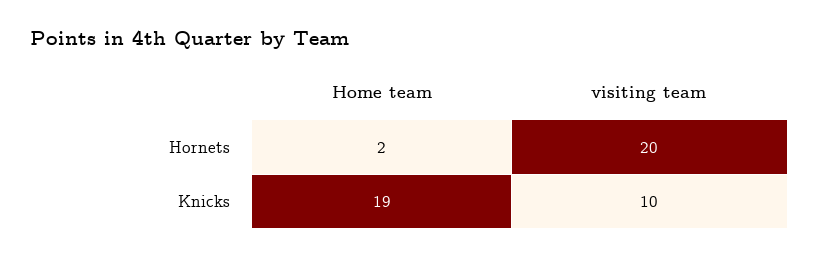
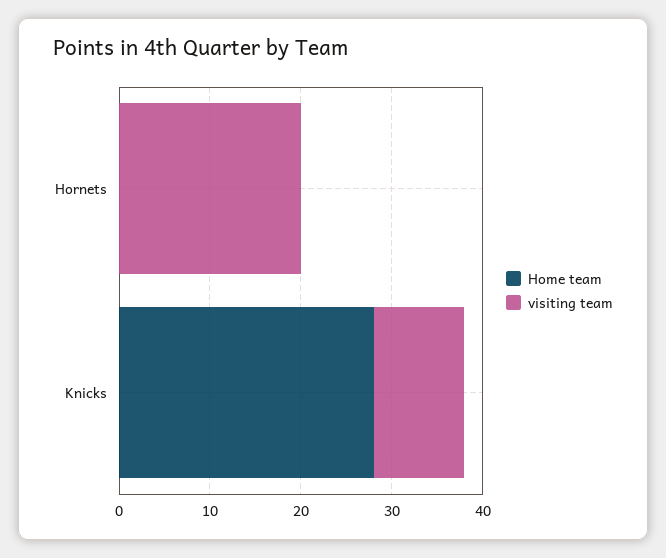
  {
    "Home team": {
-     "Hornets": 2,
+     "Hornets": 0,
-     "Knicks": 19
+     "Knicks": 28
    },
    "visiting team": {
      "Hornets": 20,
      "Knicks": 10
    }
  }

